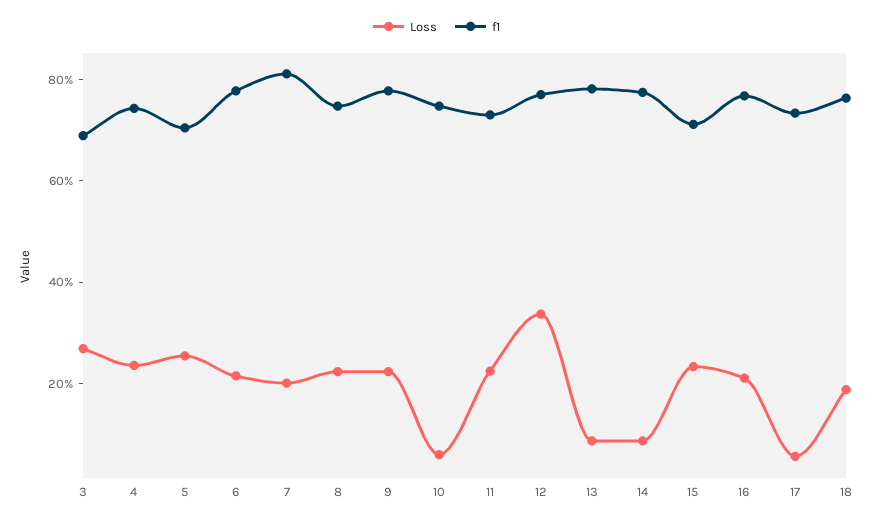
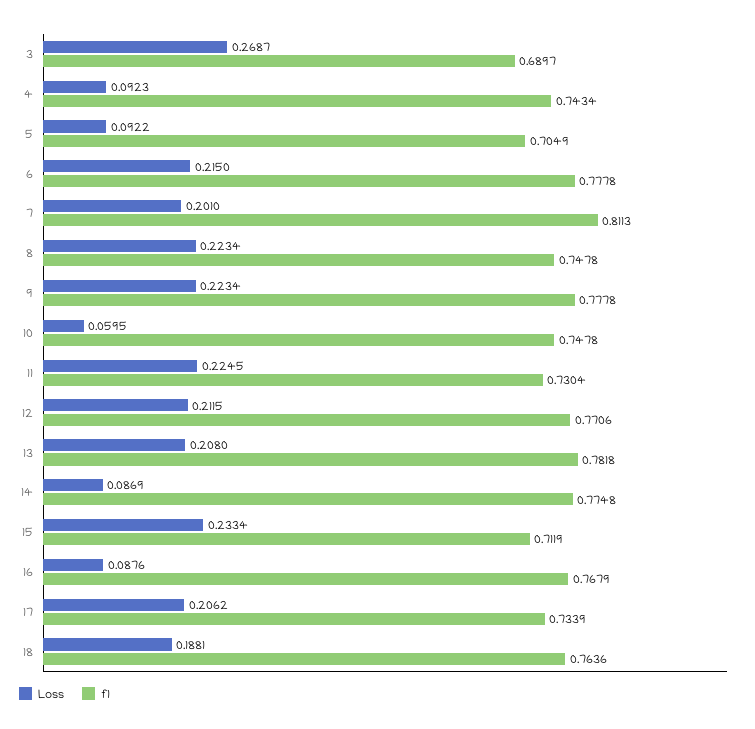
  {
    "Loss": {
      "3": 0.2687,
-     "4": 0.25,
+     "4": 0.0923,
-     "5": 0.25,
+     "5": 0.0922,
      "6": 0.215,
      "7": 0.201,
      "8": 0.2234,
      "9": 0.2234,
      "10": 0.0595,
      "11": 0.2245,
-     "12": 0.35,
+     "12": 0.2115,
-     "13": 0.1,
+     "13": 0.208,
      "14": 0.0869,
      "15": 0.2334,
-     "16": 0.2,
+     "16": 0.0876,
-     "17": 0.05,
+     "17": 0.2062,
      "18": 0.1881
    },
    "f1": {
      "3": 0.6897,
      "4": 0.7434,
      "5": 0.7049,
      "6": 0.7778,
      "7": 0.8113,
      "8": 0.7478,
      "9": 0.7778,
      "10": 0.7478,
      "11": 0.7304,
      "12": 0.7706,
      "13": 0.7818,
      "14": 0.7748,
      "15": 0.7119,
      "16": 0.7679,
      "17": 0.7339,
      "18": 0.7636
    }
  }

